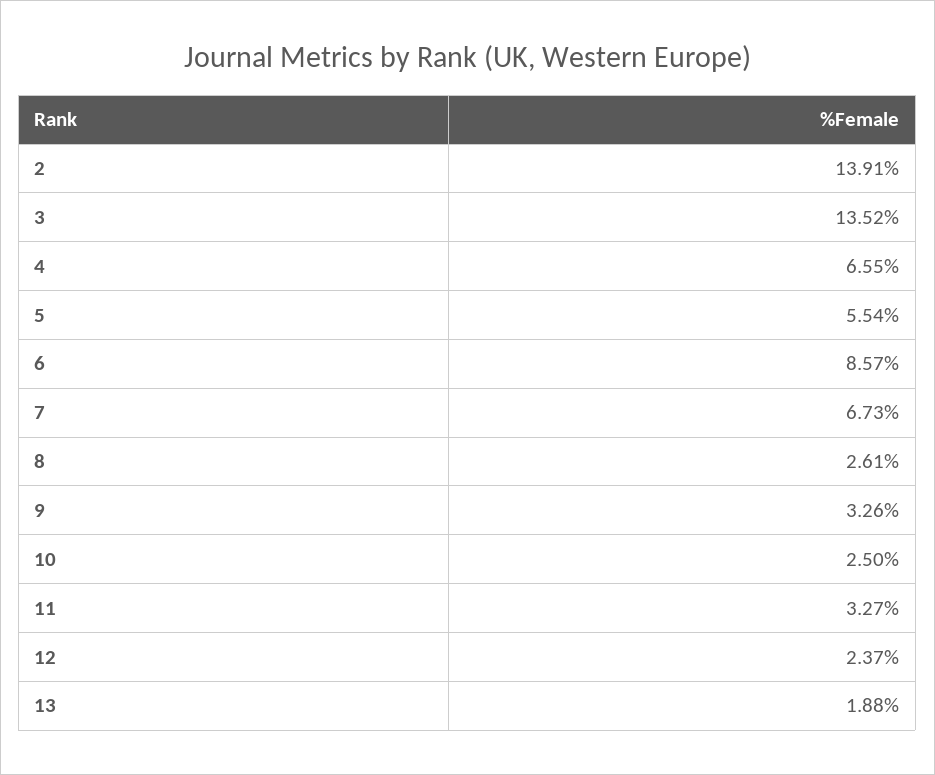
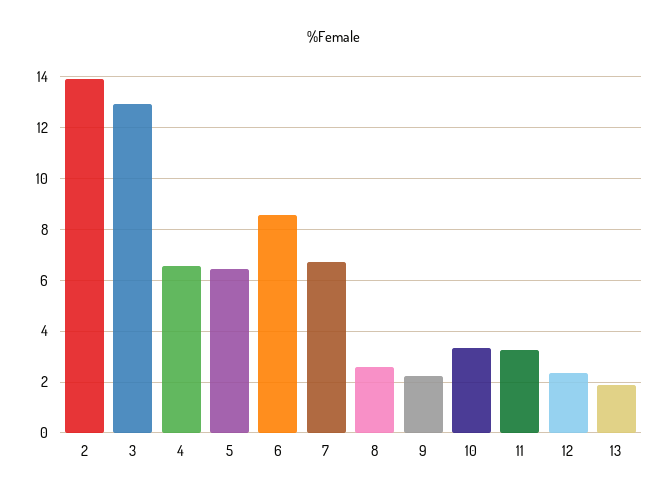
  {
    "2": 13.91,
-   "3": 13.52,
+   "3": 13,
    "4": 6.55,
-   "5": 5.54,
+   "5": 6.5,
    "6": 8.57,
    "7": 6.73,
    "8": 2.61,
-   "9": 3.26,
+   "9": 2.25,
-   "10": 2.5,
+   "10": 3.25,
    "11": 3.27,
    "12": 2.37,
    "13": 1.88
  }

